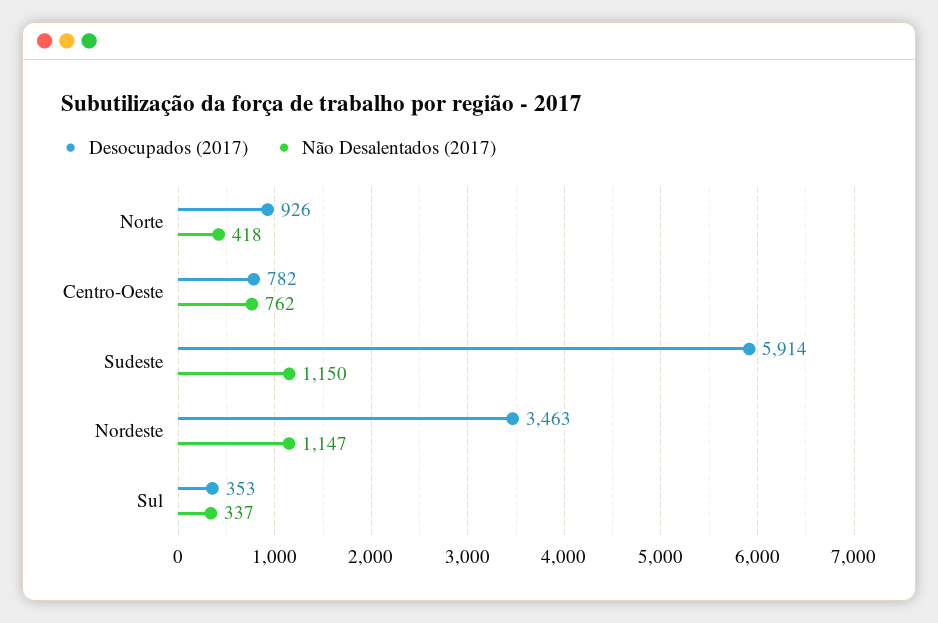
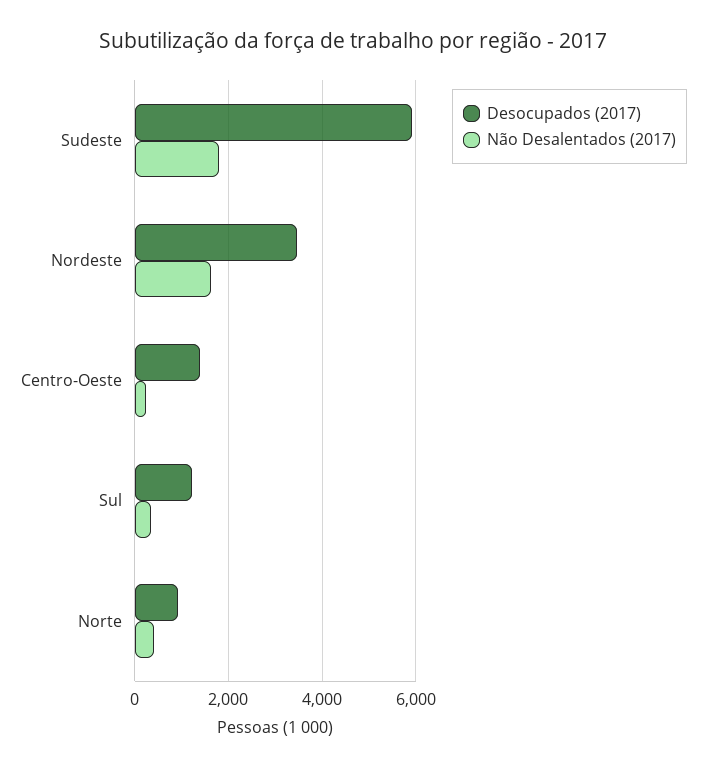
  {
    "Desocupados (2017)": {
      "Norte": 926,
-     "Centro-Oeste": 782,
+     "Centro-Oeste": 1400,
      "Sudeste": 5914,
      "Nordeste": 3463,
-     "Sul": 353
+     "Sul": 1200
    },
    "Não Desalentados (2017)": {
      "Norte": 418,
-     "Centro-Oeste": 762,
+     "Centro-Oeste": 200,
-     "Sudeste": 1150,
+     "Sudeste": 1800,
-     "Nordeste": 1147,
+     "Nordeste": 1600,
      "Sul": 337
    }
  }

